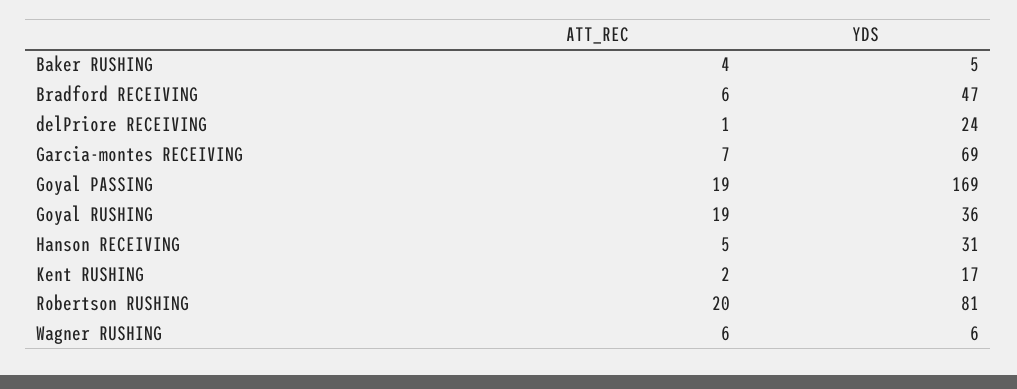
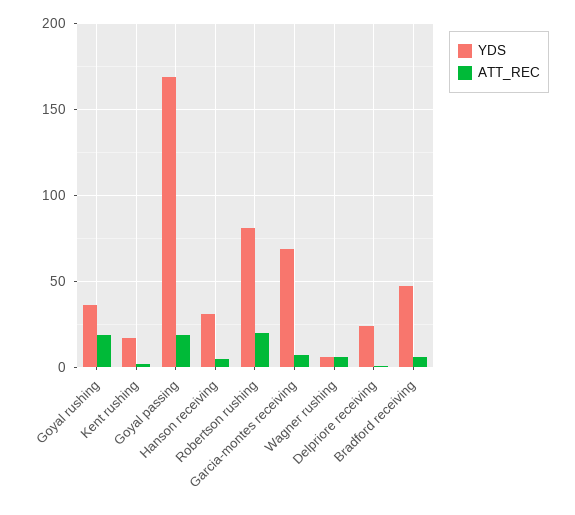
  {
    "ATT_REC": {
-     "Baker RUSHING": 4,
      "Bradford RECEIVING": 6,
      "delPriore RECEIVING": 1,
      "Garcia-montes RECEIVING": 7,
      "Goyal PASSING": 19,
      "Goyal RUSHING": 19,
      "Hanson RECEIVING": 5,
      "Kent RUSHING": 2,
      "Robertson RUSHING": 20,
      "Wagner RUSHING": 6
    },
    "YDS": {
-     "Baker RUSHING": 5,
      "Bradford RECEIVING": 47,
      "delPriore RECEIVING": 24,
      "Garcia-montes RECEIVING": 69,
      "Goyal PASSING": 169,
      "Goyal RUSHING": 36,
      "Hanson RECEIVING": 31,
      "Kent RUSHING": 17,
      "Robertson RUSHING": 81,
      "Wagner RUSHING": 6
    }
  }

